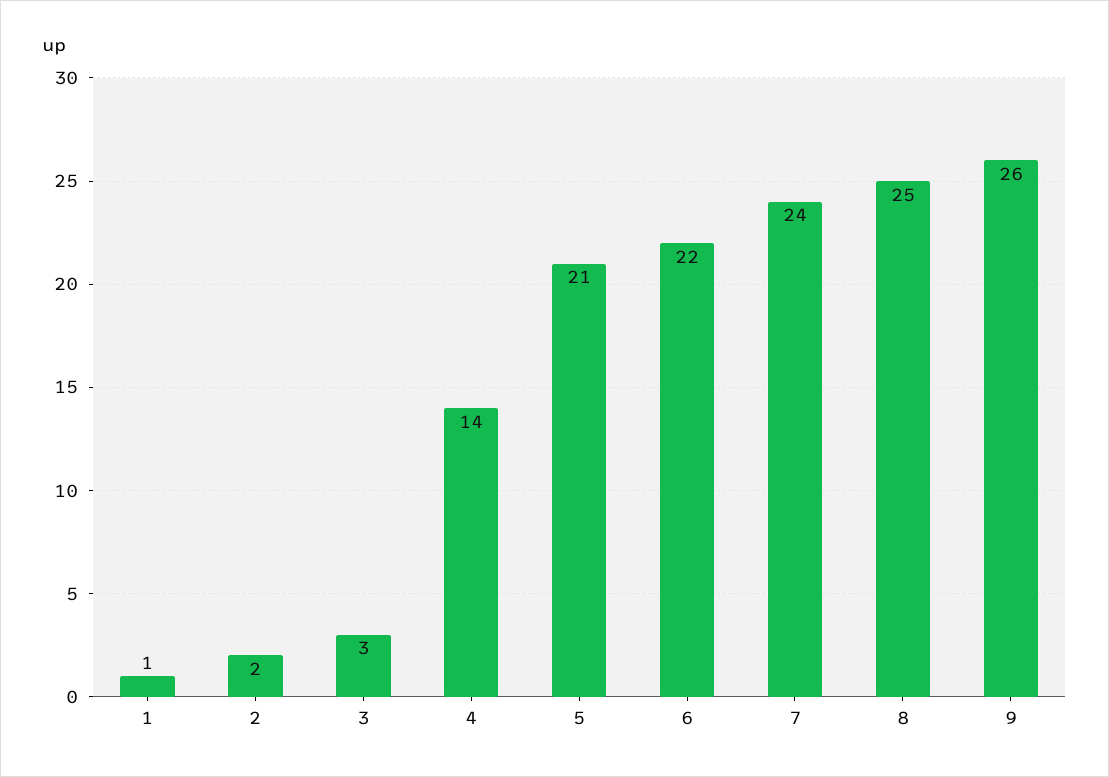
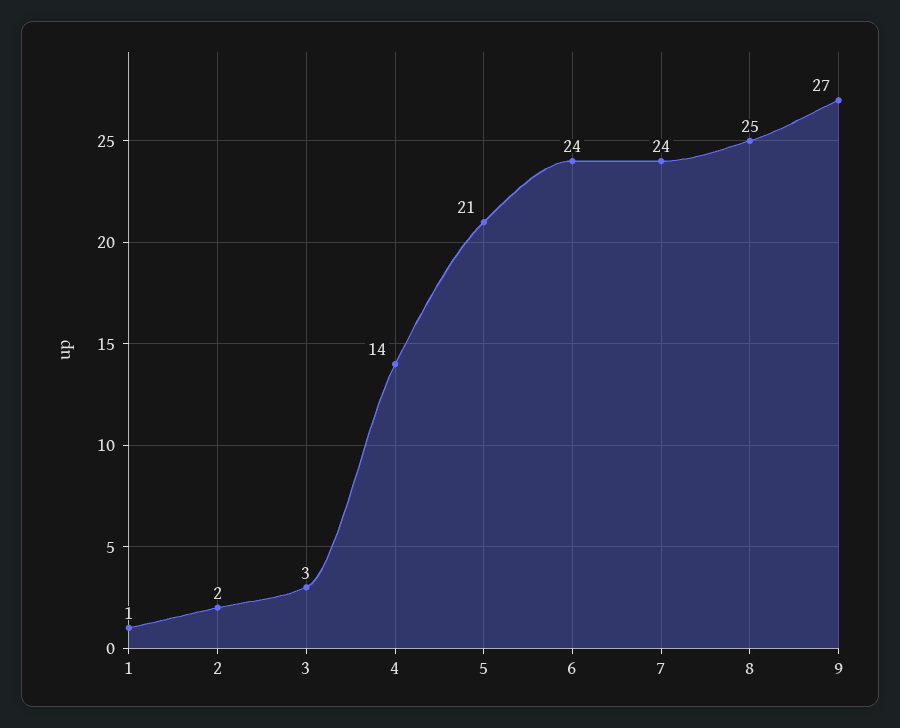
  {
    "1": 1,
    "2": 2,
    "3": 3,
    "4": 14,
    "5": 21,
-   "6": 22,
+   "6": 24,
    "7": 24,
    "8": 25,
-   "9": 26
+   "9": 27
  }

